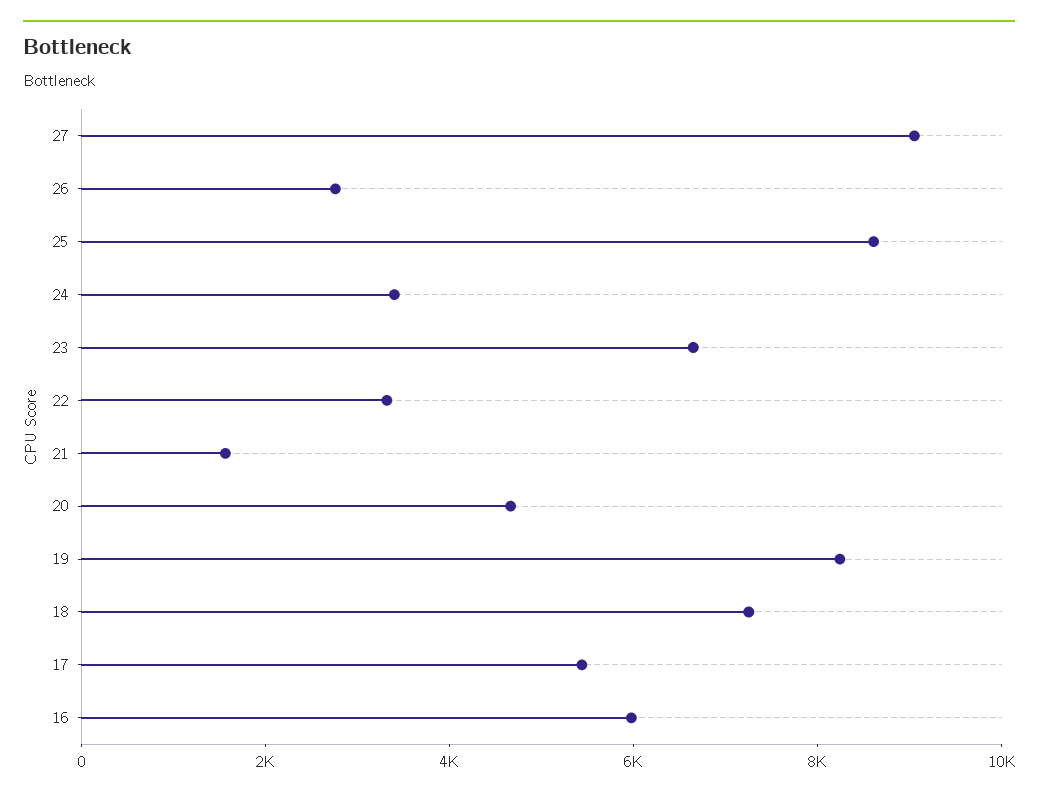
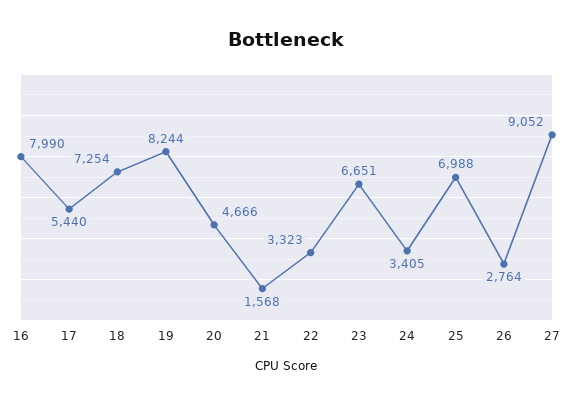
  {
    "27": 9052,
    "26": 2764,
-   "25": 8500,
+   "25": 6988,
    "24": 3405,
    "23": 6651,
    "22": 3323,
    "21": 1568,
    "20": 4666,
    "19": 8244,
    "18": 7254,
    "17": 5440,
-   "16": 6000
+   "16": 7990
  }

